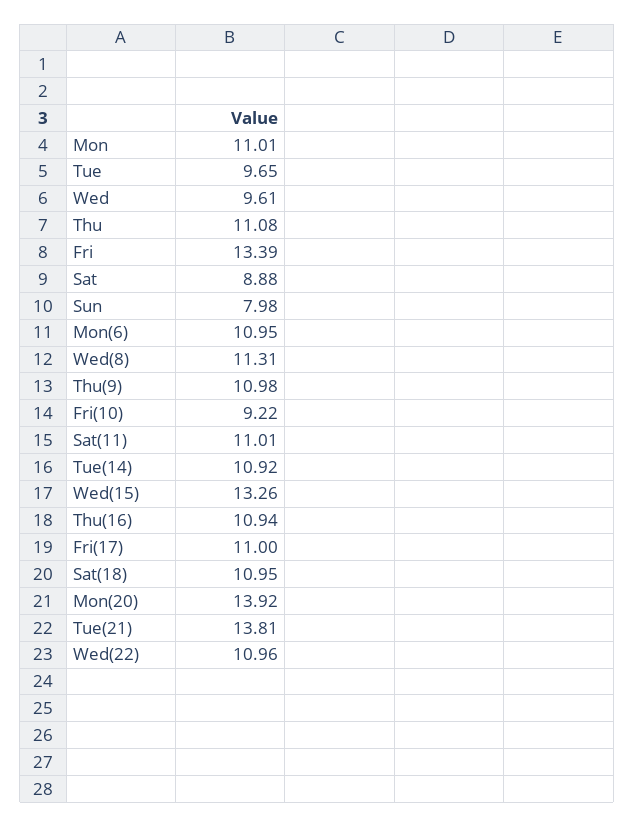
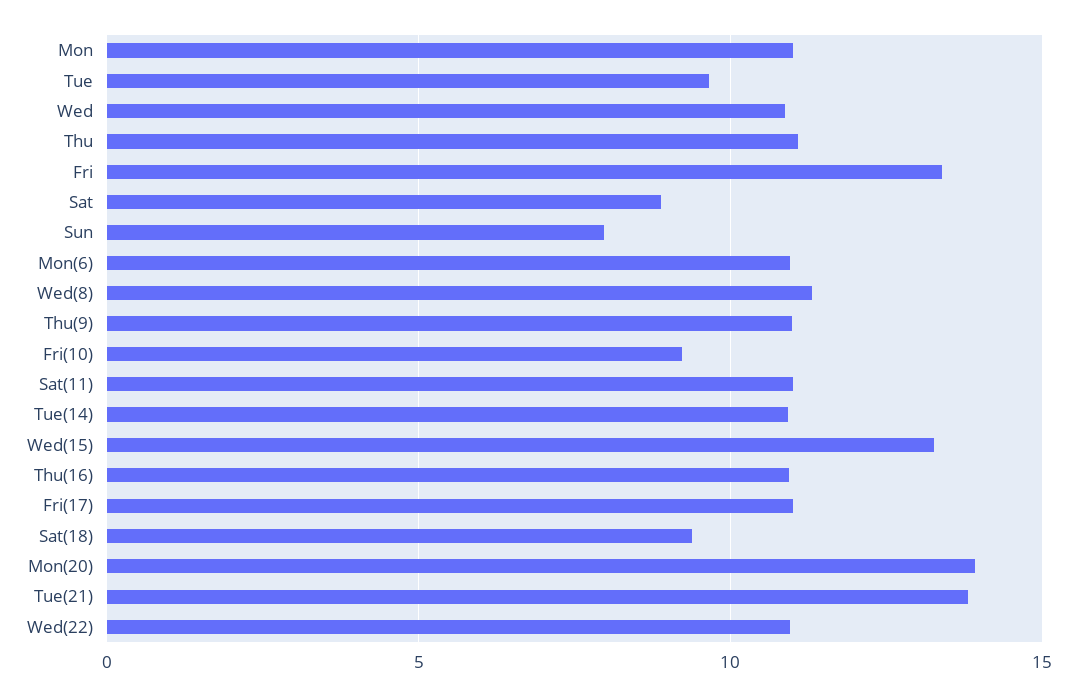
  {
    "Mon": 11.01,
    "Tue": 9.65,
-   "Wed": 9.61,
+   "Wed": 11,
    "Thu": 11.08,
    "Fri": 13.39,
    "Sat": 8.88,
    "Sun": 7.98,
    "Mon(6)": 10.95,
    "Wed(8)": 11.31,
    "Thu(9)": 10.98,
    "Fri(10)": 9.22,
    "Sat(11)": 11.01,
    "Tue(14)": 10.92,
    "Wed(15)": 13.26,
    "Thu(16)": 10.94,
    "Fri(17)": 11,
-   "Sat(18)": 10.95,
+   "Sat(18)": 9.5,
    "Mon(20)": 13.92,
    "Tue(21)": 13.81,
    "Wed(22)": 10.96
  }

